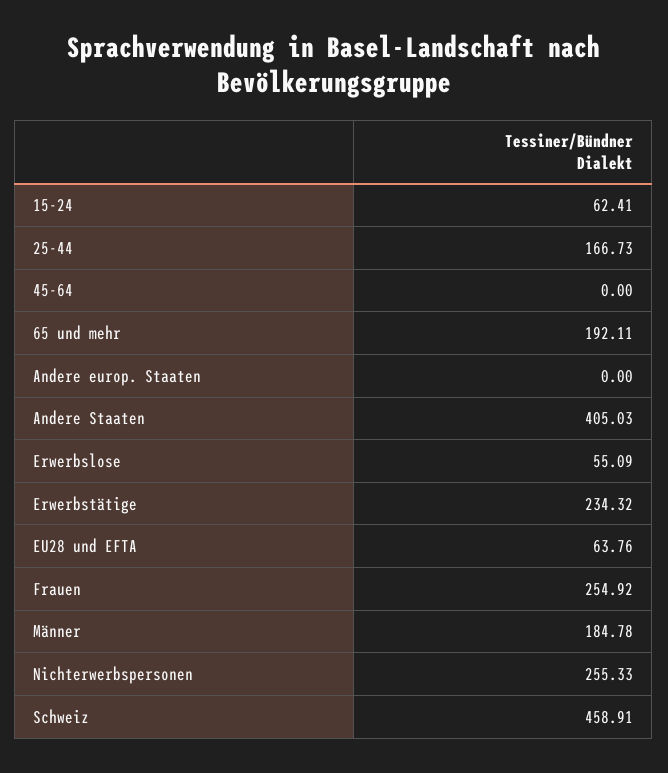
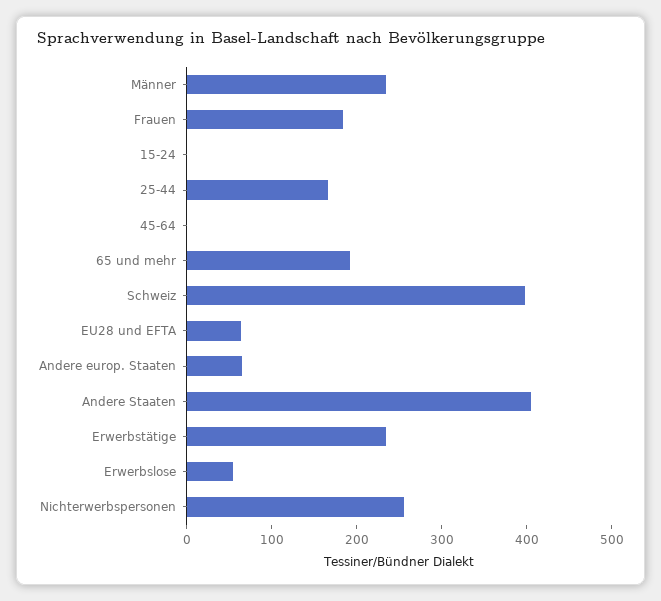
  {
-   "15-24": 62.41,
+   "15-24": 0,
    "25-44": 166.73,
    "45-64": 0,
    "65 und mehr": 192.11,
-   "Andere europ. Staaten": 0,
+   "Andere europ. Staaten": 60,
    "Andere Staaten": 405.03,
    "Erwerbslose": 55.09,
    "Erwerbstätige": 234.32,
    "EU28 und EFTA": 63.76,
-   "Frauen": 254.92,
+   "Frauen": 180,
-   "Männer": 184.78,
+   "Männer": 240,
    "Nichterwerbspersonen": 255.33,
-   "Schweiz": 458.91
+   "Schweiz": 400
  }

